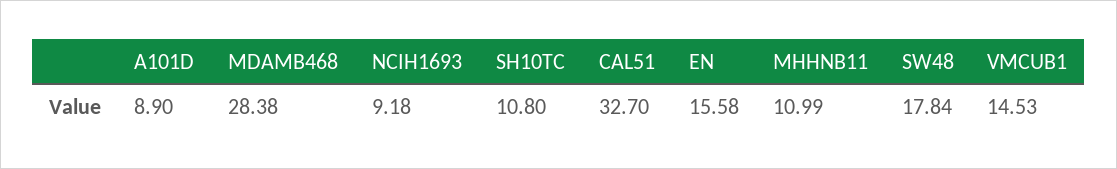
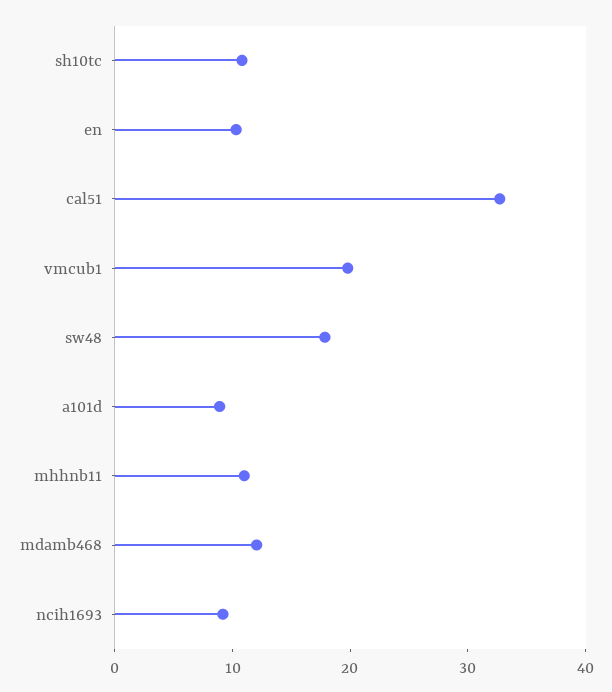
  {
    "A101D": 8.9,
-   "MDAMB468": 28.38,
+   "MDAMB468": 12,
    "NCIH1693": 9.18,
    "SH10TC": 10.8,
    "CAL51": 32.7,
-   "EN": 15.58,
+   "EN": 10,
    "MHHNB11": 10.99,
    "SW48": 17.84,
-   "VMCUB1": 14.53
+   "VMCUB1": 20
  }

